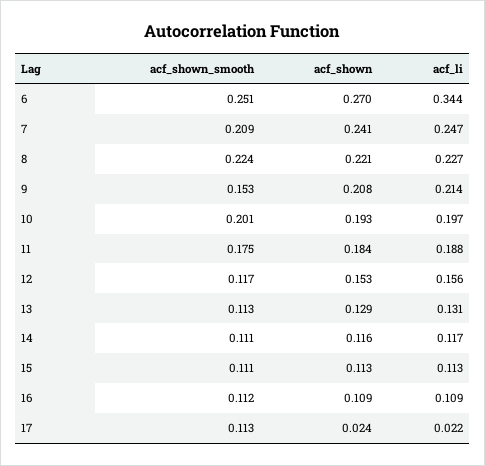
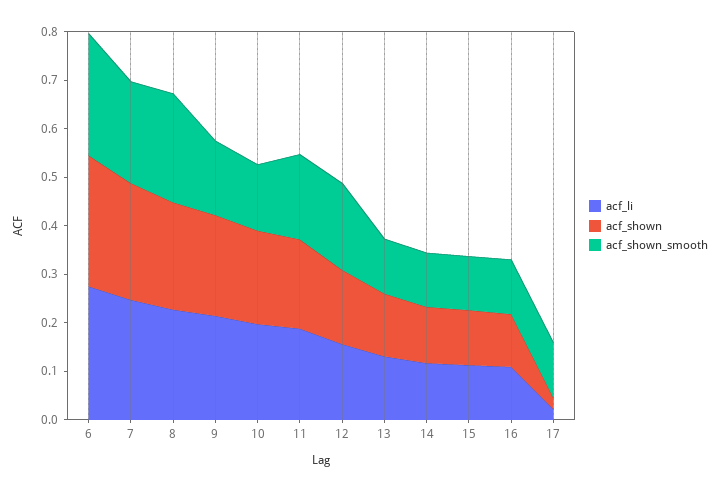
  {
    "acf_shown_smooth": {
      "6": 0.251,
      "7": 0.209,
      "8": 0.224,
      "9": 0.153,
-     "10": 0.201,
+     "10": 0.14,
      "11": 0.175,
-     "12": 0.117,
+     "12": 0.18,
      "13": 0.113,
      "14": 0.111,
      "15": 0.111,
      "16": 0.112,
      "17": 0.113
    },
    "acf_shown": {
      "6": 0.27,
      "7": 0.241,
      "8": 0.221,
      "9": 0.208,
      "10": 0.193,
      "11": 0.184,
      "12": 0.153,
      "13": 0.129,
      "14": 0.116,
      "15": 0.113,
      "16": 0.109,
      "17": 0.024
    },
    "acf_li": {
-     "6": 0.344,
+     "6": 0.28,
      "7": 0.247,
      "8": 0.227,
      "9": 0.214,
      "10": 0.197,
      "11": 0.188,
      "12": 0.156,
      "13": 0.131,
      "14": 0.117,
      "15": 0.113,
      "16": 0.109,
      "17": 0.022
    }
  }

